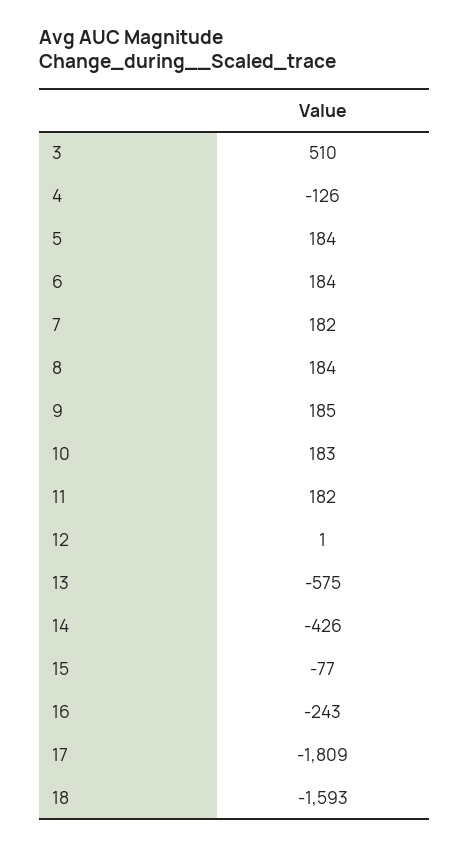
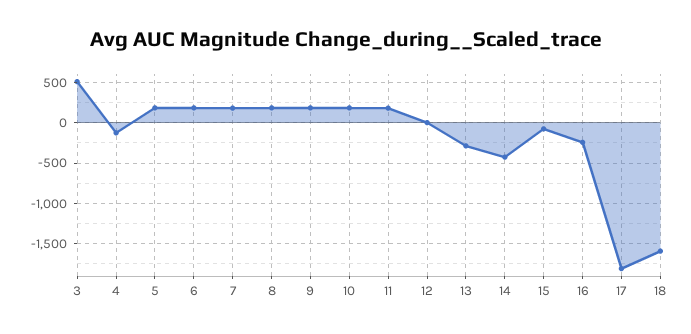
  {
    "3": 510,
    "4": -126,
    "5": 184,
    "6": 184,
    "7": 182,
    "8": 184,
    "9": 185,
    "10": 183,
    "11": 182,
    "12": 1,
-   "13": -575,
+   "13": -300,
    "14": -426,
    "15": -77,
    "16": -243,
    "17": -1809,
    "18": -1593
  }

